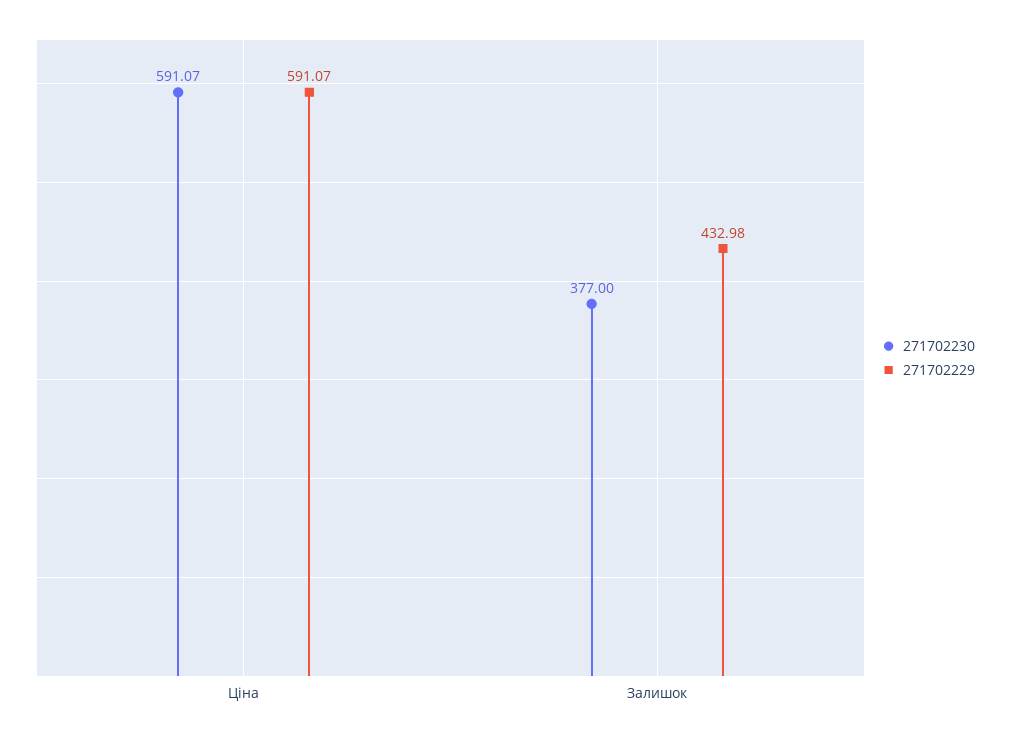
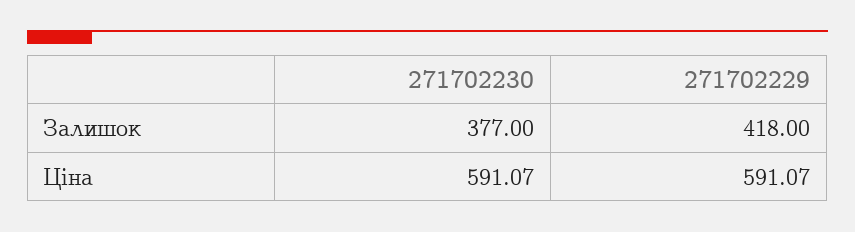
  {
    "271702230": {
      "Ціна": 591.07,
      "Залишок": 377
    },
    "271702229": {
      "Ціна": 591.07,
-     "Залишок": 432.98
+     "Залишок": 418
    }
  }

